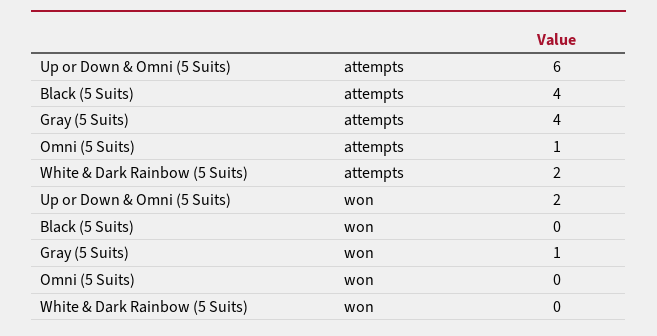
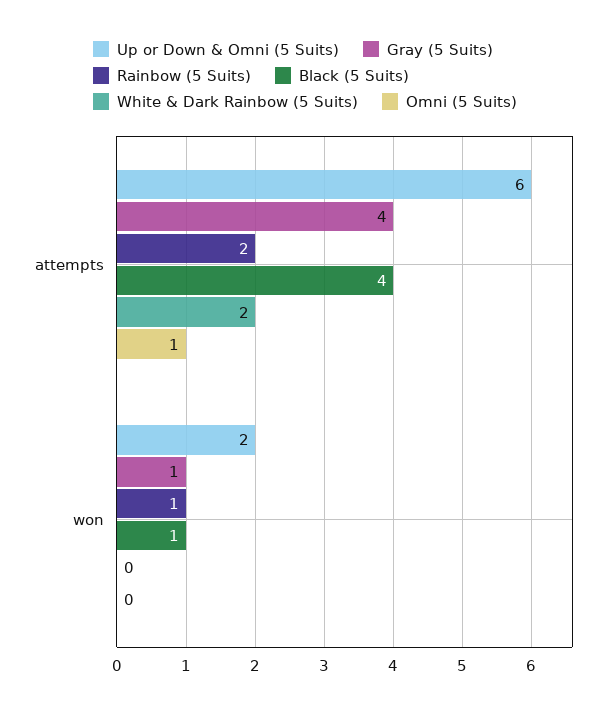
  {
    "Up or Down & Omni (5 Suits)": {
      "attempts": 6,
      "won": 2
    },
    "Black (5 Suits)": {
      "attempts": 4,
-     "won": 0
+     "won": 1
    },
    "Gray (5 Suits)": {
      "attempts": 4,
      "won": 1
    },
    "Omni (5 Suits)": {
      "attempts": 1,
      "won": 0
    },
    "White & Dark Rainbow (5 Suits)": {
      "attempts": 2,
      "won": 0
-   }
+   },
+   "Rainbow (5 Suits)": {
+     "attempts": 2,
+     "won": 1
+   }
  }

